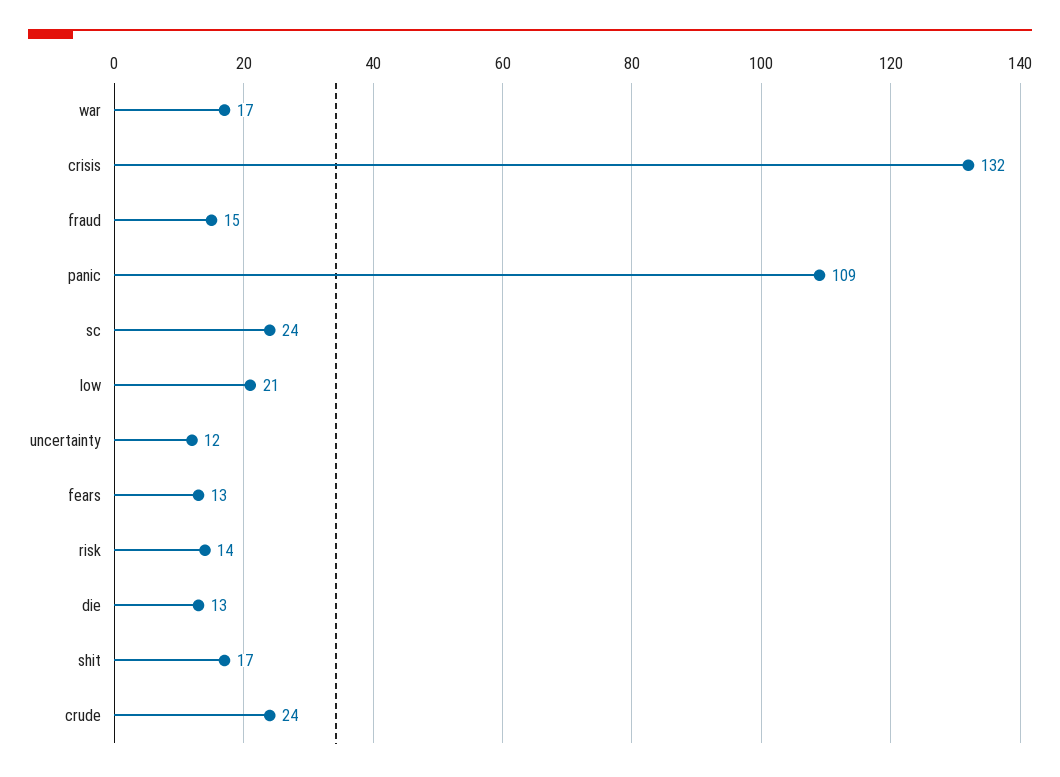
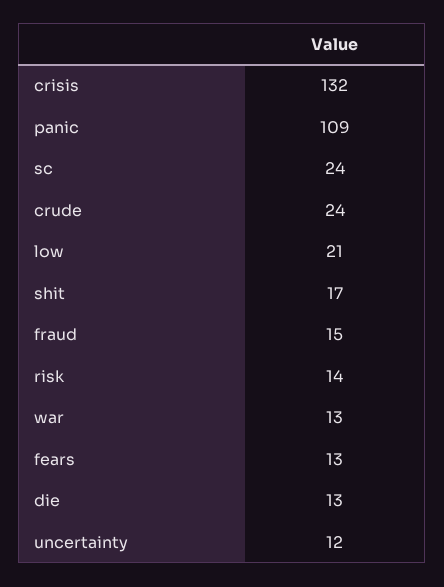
  {
-   "war": 17,
+   "war": 13,
    "crisis": 132,
    "fraud": 15,
    "panic": 109,
    "sc": 24,
    "low": 21,
    "uncertainty": 12,
    "fears": 13,
    "risk": 14,
    "die": 13,
    "shit": 17,
    "crude": 24
  }

